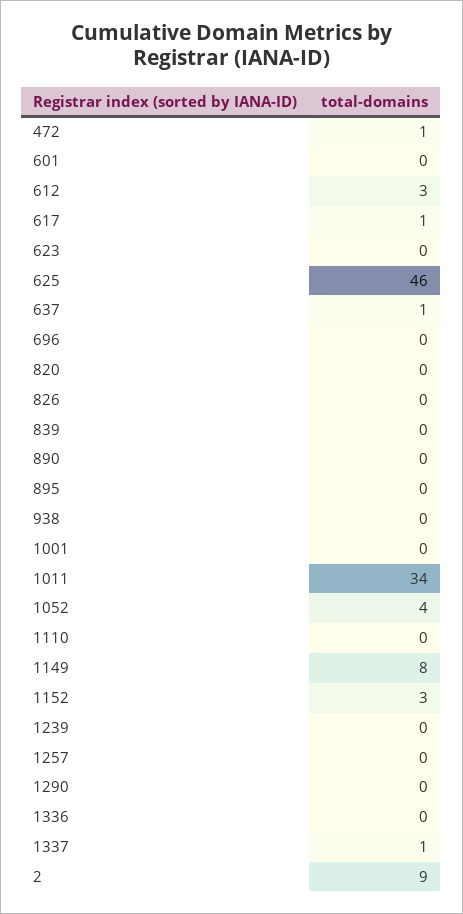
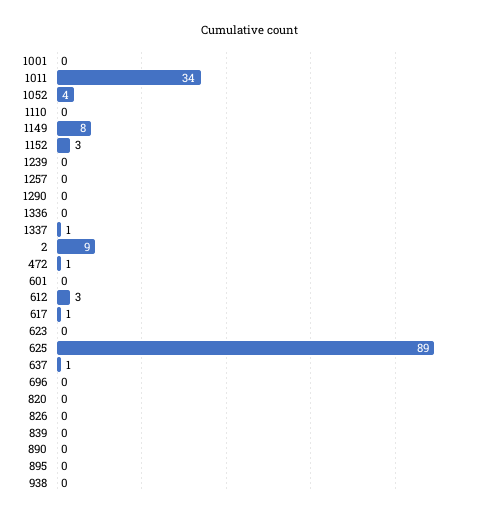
  {
    "472": 1,
    "601": 0,
    "612": 3,
    "617": 1,
    "623": 0,
-   "625": 46,
+   "625": 89,
    "637": 1,
    "696": 0,
    "820": 0,
    "826": 0,
    "839": 0,
    "890": 0,
    "895": 0,
    "938": 0,
    "1001": 0,
    "1011": 34,
    "1052": 4,
    "1110": 0,
    "1149": 8,
    "1152": 3,
    "1239": 0,
    "1257": 0,
    "1290": 0,
    "1336": 0,
    "1337": 1,
    "2": 9
  }

